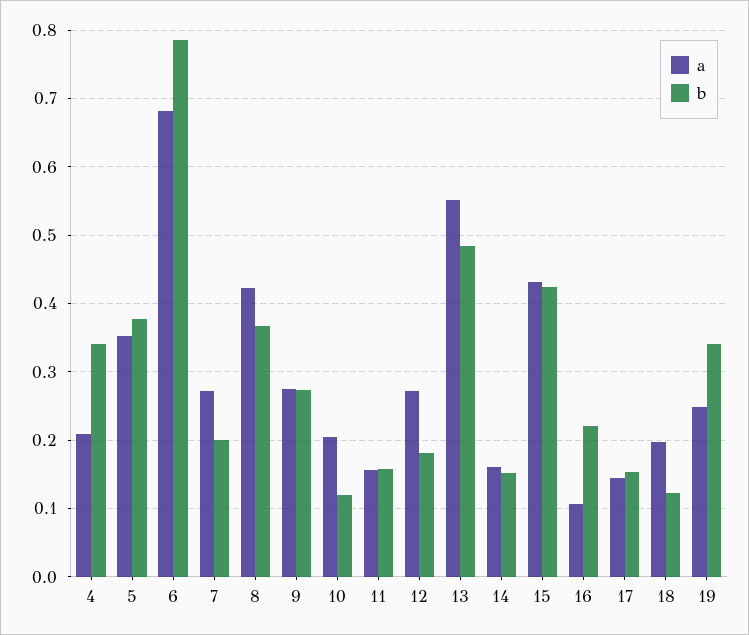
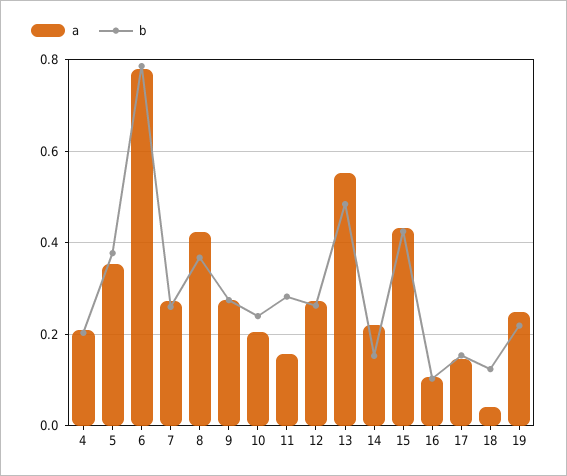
  {
    "a": {
      "4": 0.21,
      "5": 0.35,
-     "6": 0.68,
+     "6": 0.78,
      "7": 0.27,
      "8": 0.42,
      "9": 0.27,
      "10": 0.2,
      "11": 0.16,
      "12": 0.27,
      "13": 0.55,
-     "14": 0.16,
+     "14": 0.22,
      "15": 0.43,
      "16": 0.11,
      "17": 0.15,
-     "18": 0.2,
+     "18": 0.04,
      "19": 0.25
    },
    "b": {
-     "4": 0.34,
+     "4": 0.2,
      "5": 0.38,
      "6": 0.79,
-     "7": 0.2,
+     "7": 0.26,
      "8": 0.37,
      "9": 0.27,
-     "10": 0.12,
+     "10": 0.24,
-     "11": 0.16,
+     "11": 0.28,
-     "12": 0.18,
+     "12": 0.26,
      "13": 0.48,
      "14": 0.15,
      "15": 0.42,
-     "16": 0.22,
+     "16": 0.1,
      "17": 0.15,
      "18": 0.12,
-     "19": 0.34
+     "19": 0.22
    }
  }

